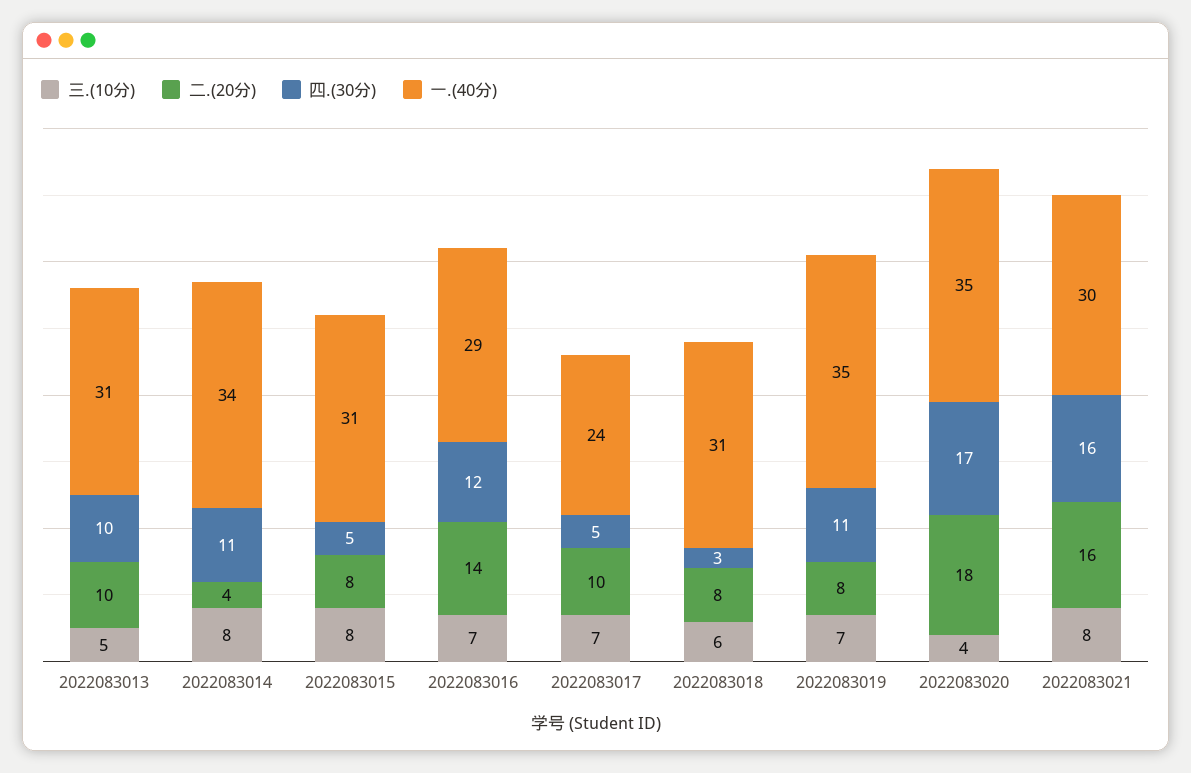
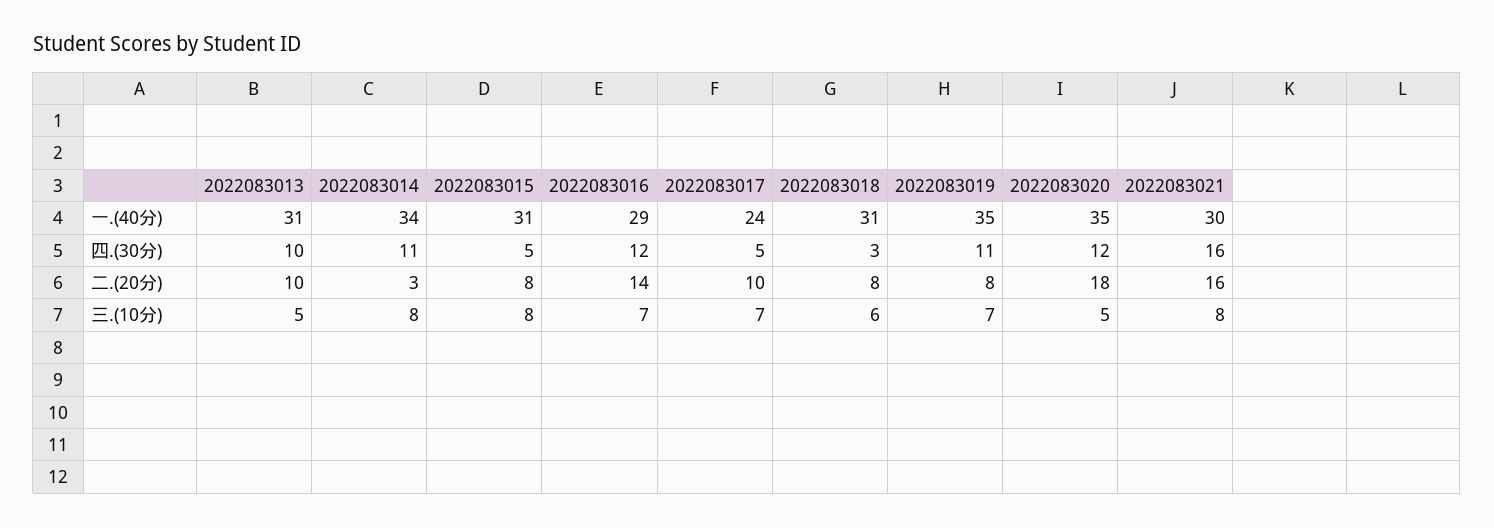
  {
    "三.(10分)": {
      "2022083013": 5,
      "2022083014": 8,
      "2022083015": 8,
      "2022083016": 7,
      "2022083017": 7,
      "2022083018": 6,
      "2022083019": 7,
-     "2022083020": 4,
+     "2022083020": 5,
      "2022083021": 8
    },
    "二.(20分)": {
      "2022083013": 10,
-     "2022083014": 4,
+     "2022083014": 3,
      "2022083015": 8,
      "2022083016": 14,
      "2022083017": 10,
      "2022083018": 8,
      "2022083019": 8,
      "2022083020": 18,
      "2022083021": 16
    },
    "四.(30分)": {
      "2022083013": 10,
      "2022083014": 11,
      "2022083015": 5,
      "2022083016": 12,
      "2022083017": 5,
      "2022083018": 3,
      "2022083019": 11,
-     "2022083020": 17,
+     "2022083020": 12,
      "2022083021": 16
    },
    "一.(40分)": {
      "2022083013": 31,
      "2022083014": 34,
      "2022083015": 31,
      "2022083016": 29,
      "2022083017": 24,
      "2022083018": 31,
      "2022083019": 35,
      "2022083020": 35,
      "2022083021": 30
    }
  }

